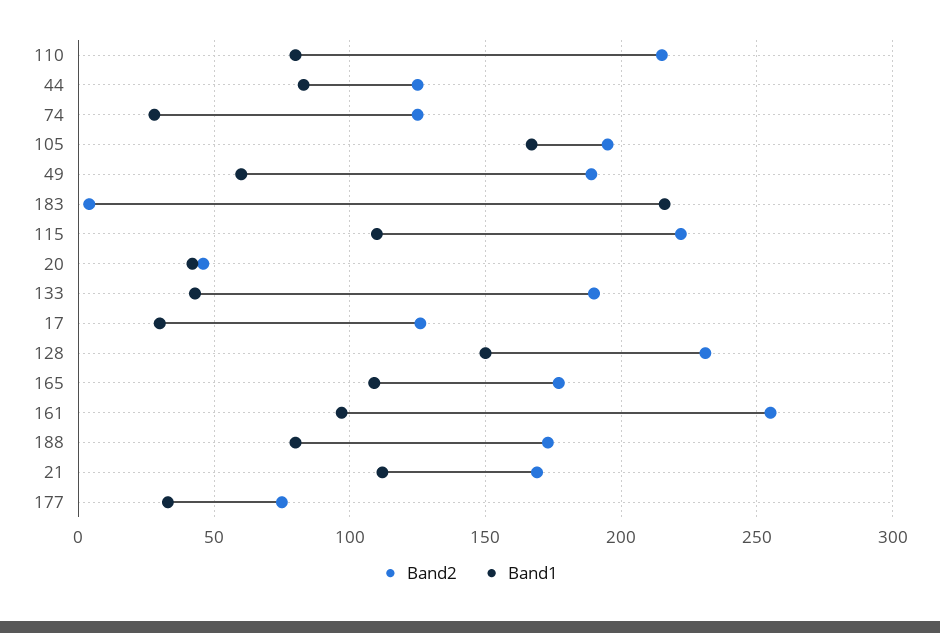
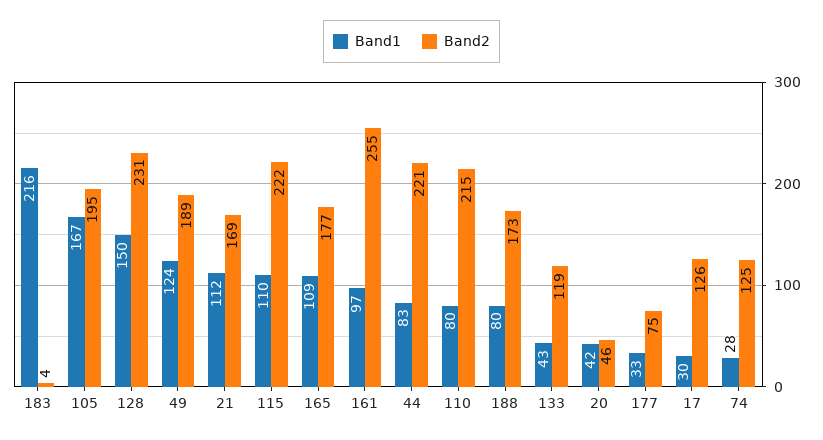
  {
    "Band2": {
      "110": 215,
-     "44": 125,
+     "44": 221,
      "74": 125,
      "105": 195,
      "49": 189,
      "183": 4,
      "115": 222,
      "20": 46,
-     "133": 190,
+     "133": 119,
      "17": 126,
      "128": 231,
      "165": 177,
      "161": 255,
      "188": 173,
      "21": 169,
      "177": 75
    },
    "Band1": {
      "110": 80,
      "44": 83,
      "74": 28,
      "105": 167,
-     "49": 60,
+     "49": 124,
      "183": 216,
      "115": 110,
      "20": 42,
      "133": 43,
      "17": 30,
      "128": 150,
      "165": 109,
      "161": 97,
      "188": 80,
      "21": 112,
      "177": 33
    }
  }

